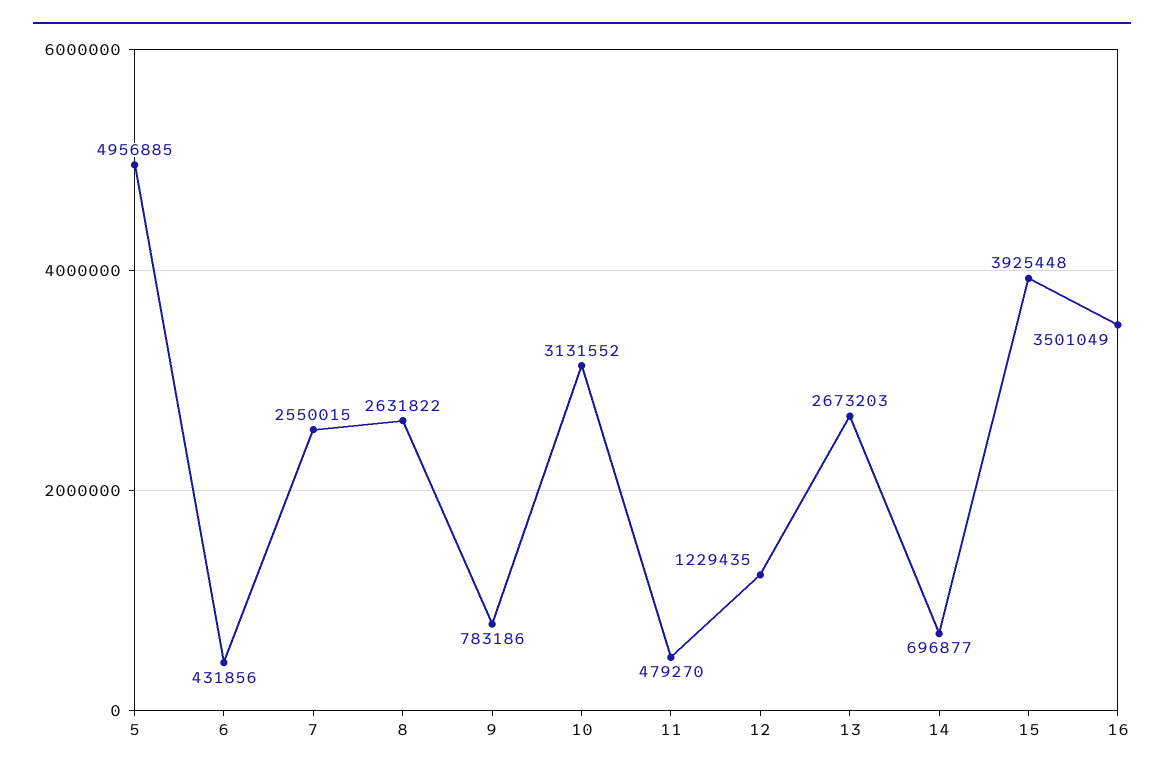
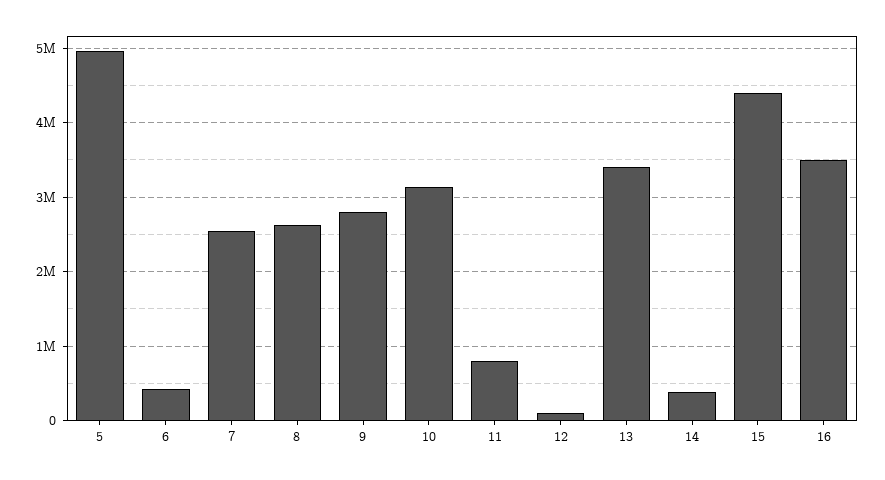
  {
    "5": 4956885,
    "6": 431856,
    "7": 2550015,
    "8": 2631822,
-   "9": 783186,
+   "9": 2800000,
    "10": 3131552,
-   "11": 479270,
+   "11": 800000,
-   "12": 1229435,
+   "12": 100000,
-   "13": 2673203,
+   "13": 3400000,
-   "14": 696877,
+   "14": 400000,
-   "15": 3925448,
+   "15": 4400000,
    "16": 3501049
  }

